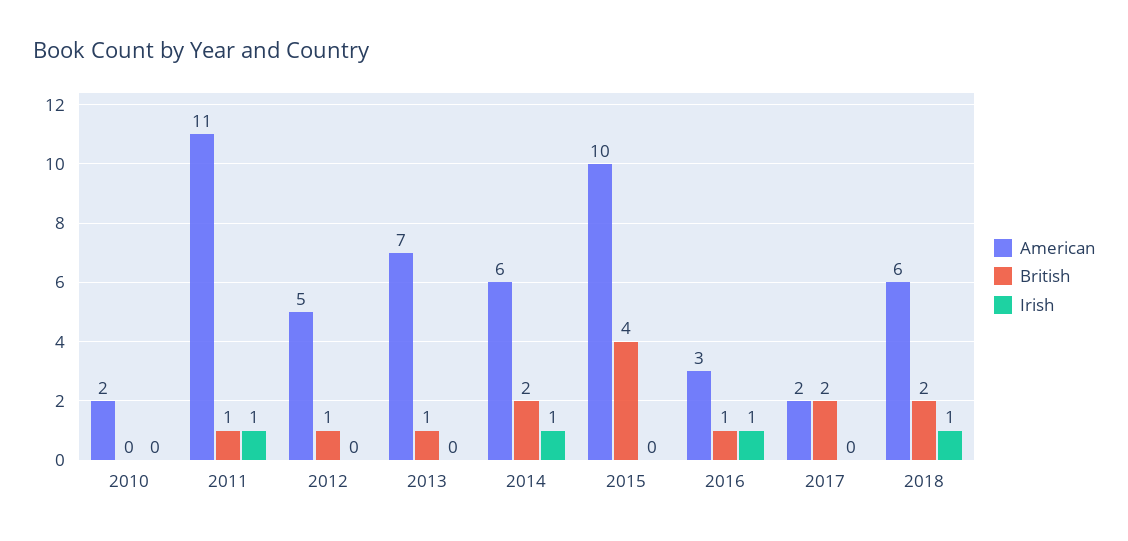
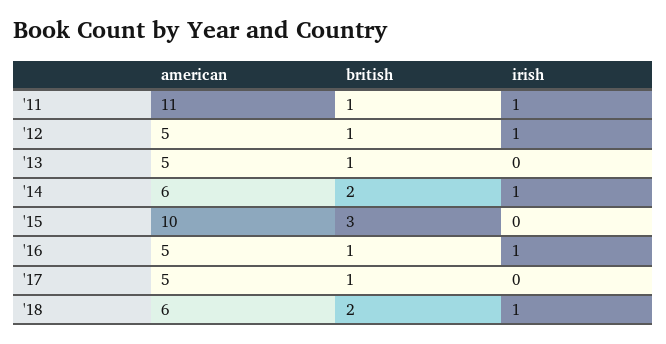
  {
    "American": {
-     "2010": 2,
      "2011": 11,
      "2012": 5,
-     "2013": 7,
+     "2013": 5,
      "2014": 6,
      "2015": 10,
-     "2016": 3,
+     "2016": 5,
-     "2017": 2,
+     "2017": 5,
      "2018": 6
    },
    "British": {
-     "2010": 0,
      "2011": 1,
      "2012": 1,
      "2013": 1,
      "2014": 2,
-     "2015": 4,
+     "2015": 3,
      "2016": 1,
-     "2017": 2,
+     "2017": 1,
      "2018": 2
    },
    "Irish": {
-     "2010": 0,
      "2011": 1,
-     "2012": 0,
+     "2012": 1,
      "2013": 0,
      "2014": 1,
      "2015": 0,
      "2016": 1,
      "2017": 0,
      "2018": 1
    }
  }

